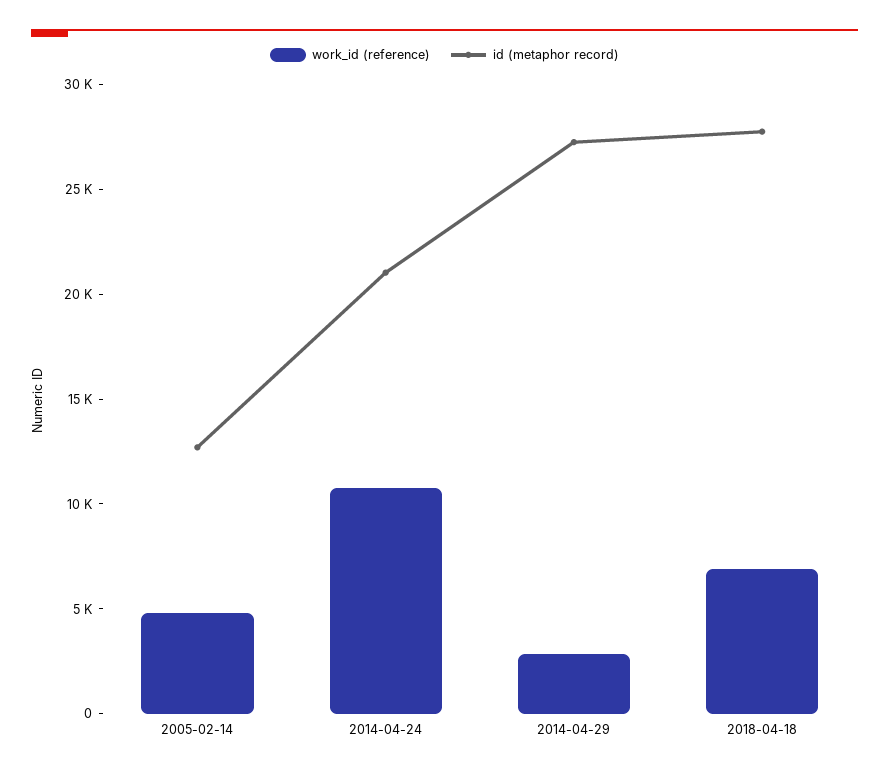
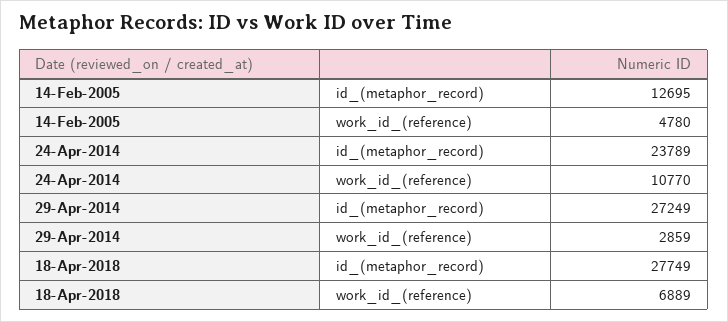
  {
    "work_id (reference)": {
      "2005-02-14": 4780,
      "2014-04-24": 10770,
      "2014-04-29": 2859,
      "2018-04-18": 6889
    },
    "id (metaphor record)": {
      "2005-02-14": 12695,
-     "2014-04-24": 21000,
+     "2014-04-24": 23789,
      "2014-04-29": 27249,
      "2018-04-18": 27749
    }
  }

